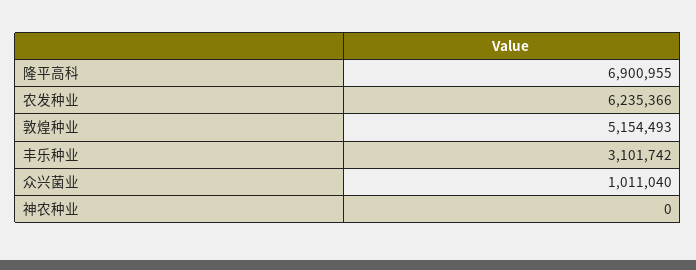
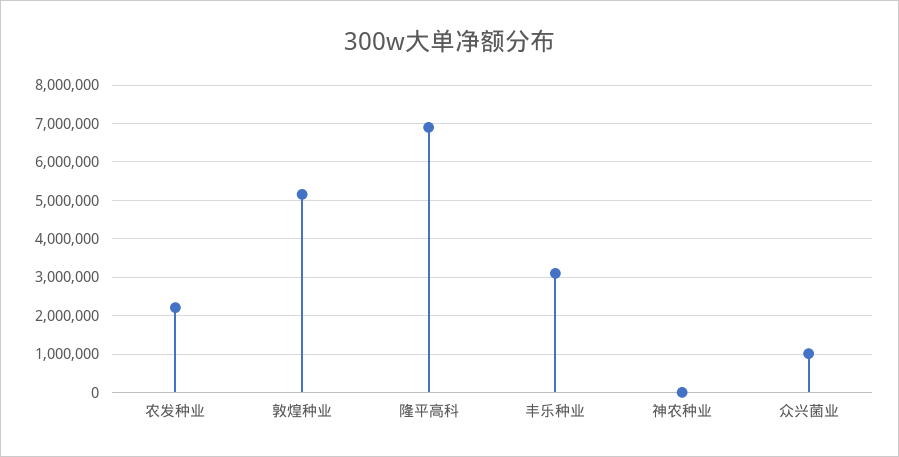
  {
    "隆平高科": 6900955,
-   "农发种业": 6235366,
+   "农发种业": 2200000,
    "敦煌种业": 5154493,
    "丰乐种业": 3101742,
    "众兴菌业": 1011040,
    "神农种业": 0
  }

